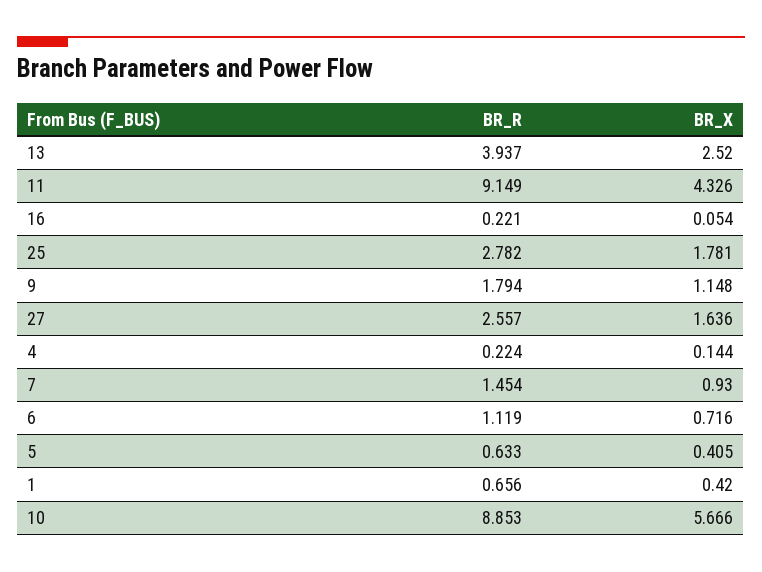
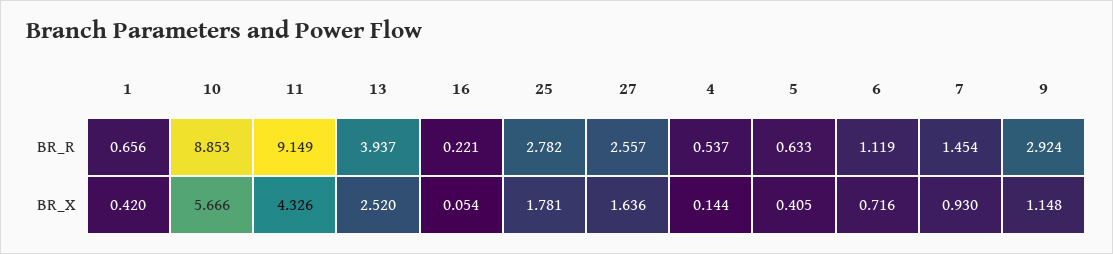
  {
    "BR_R": {
      "13": 3.937,
      "11": 9.149,
      "16": 0.221,
      "25": 2.782,
-     "9": 1.794,
+     "9": 2.924,
      "27": 2.557,
-     "4": 0.224,
+     "4": 0.537,
      "7": 1.454,
      "6": 1.119,
      "5": 0.633,
      "1": 0.656,
      "10": 8.853
    },
    "BR_X": {
      "13": 2.52,
      "11": 4.326,
      "16": 0.054,
      "25": 1.781,
      "9": 1.148,
      "27": 1.636,
      "4": 0.144,
      "7": 0.93,
      "6": 0.716,
      "5": 0.405,
      "1": 0.42,
      "10": 5.666
    }
  }

